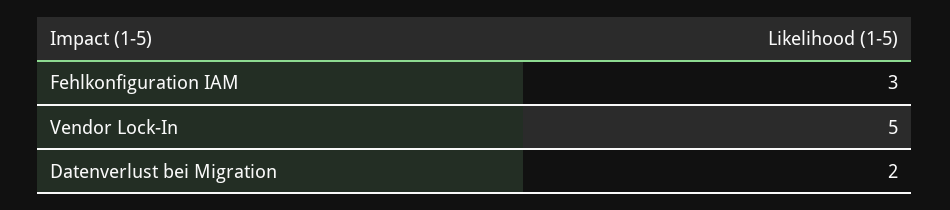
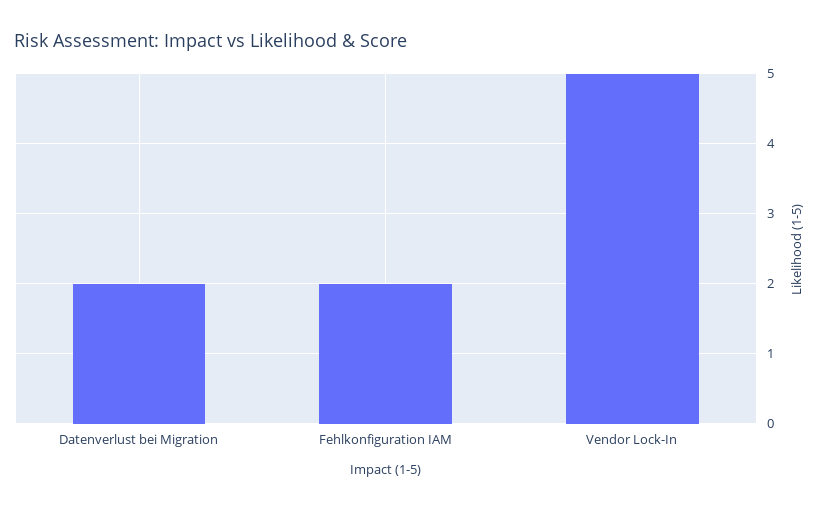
  {
-   "Fehlkonfiguration IAM": 3,
+   "Fehlkonfiguration IAM": 2,
    "Vendor Lock-In": 5,
    "Datenverlust bei Migration": 2
  }

